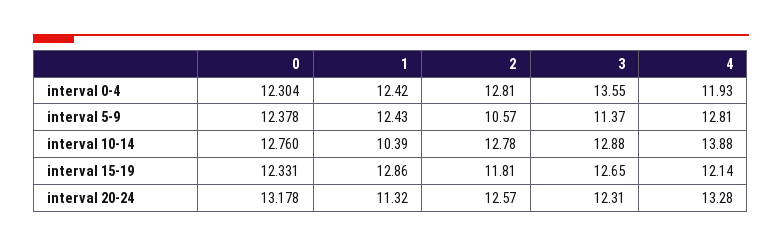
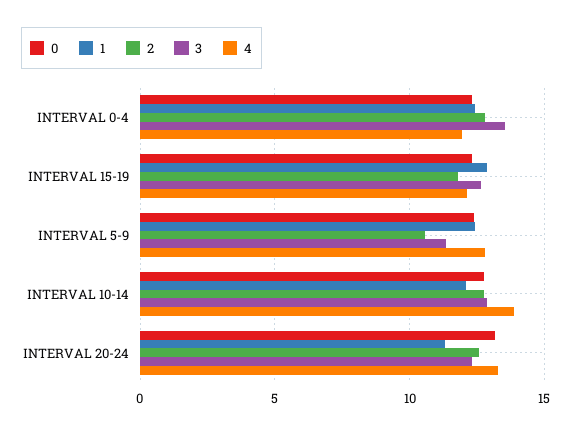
  {
    "0": {
      "interval 0-4": 12.304,
      "interval 5-9": 12.378,
      "interval 10-14": 12.76,
      "interval 15-19": 12.331,
      "interval 20-24": 13.178
    },
    "1": {
      "interval 0-4": 12.42,
      "interval 5-9": 12.43,
-     "interval 10-14": 10.39,
+     "interval 10-14": 12,
      "interval 15-19": 12.86,
      "interval 20-24": 11.32
    },
    "2": {
      "interval 0-4": 12.81,
      "interval 5-9": 10.57,
      "interval 10-14": 12.78,
      "interval 15-19": 11.81,
      "interval 20-24": 12.57
    },
    "3": {
      "interval 0-4": 13.55,
      "interval 5-9": 11.37,
      "interval 10-14": 12.88,
      "interval 15-19": 12.65,
      "interval 20-24": 12.31
    },
    "4": {
      "interval 0-4": 11.93,
      "interval 5-9": 12.81,
      "interval 10-14": 13.88,
      "interval 15-19": 12.14,
      "interval 20-24": 13.28
    }
  }

